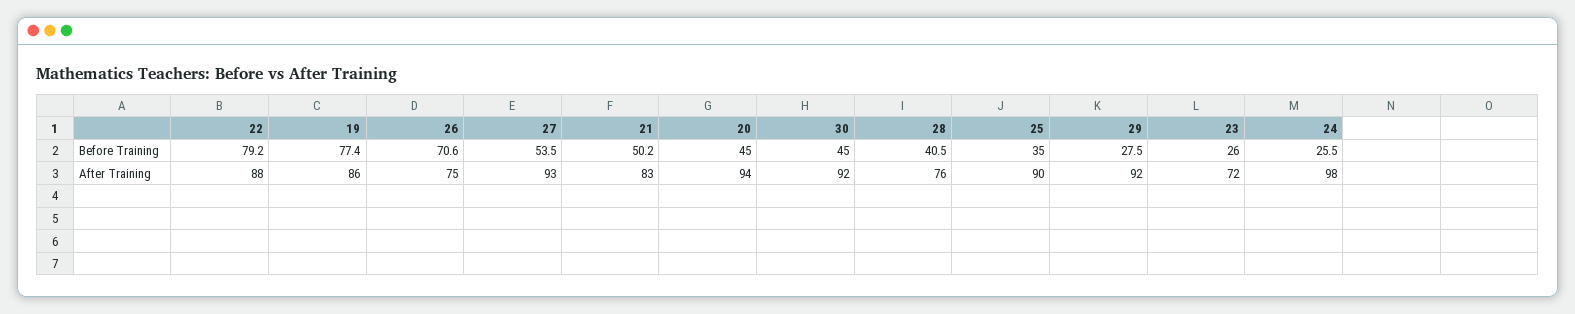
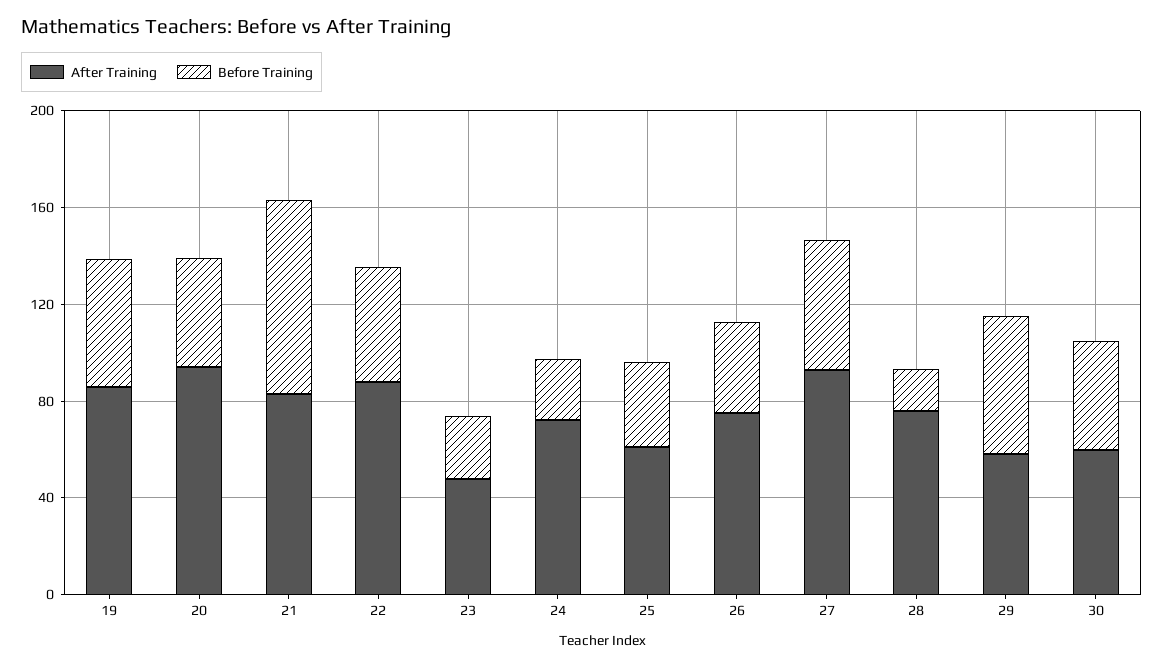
  {
    "Before Training": {
-     "22": 79.2,
+     "22": 50,
-     "19": 77.4,
+     "19": 50,
-     "26": 70.6,
+     "26": 40,
      "27": 53.5,
-     "21": 50.2,
+     "21": 80,
      "20": 45,
      "30": 45,
-     "28": 40.5,
+     "28": 20,
      "25": 35,
-     "29": 27.5,
+     "29": 60,
      "23": 26,
      "24": 25.5
    },
    "After Training": {
      "22": 88,
      "19": 86,
      "26": 75,
      "27": 93,
      "21": 83,
      "20": 94,
-     "30": 92,
+     "30": 60,
      "28": 76,
-     "25": 90,
+     "25": 60,
-     "29": 92,
+     "29": 60,
-     "23": 72,
+     "23": 50,
-     "24": 98
+     "24": 70
    }
  }

